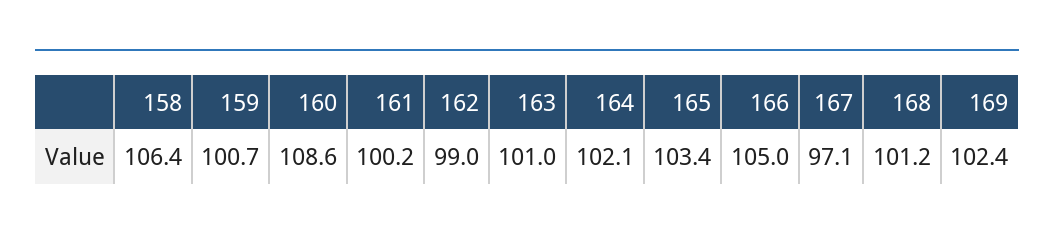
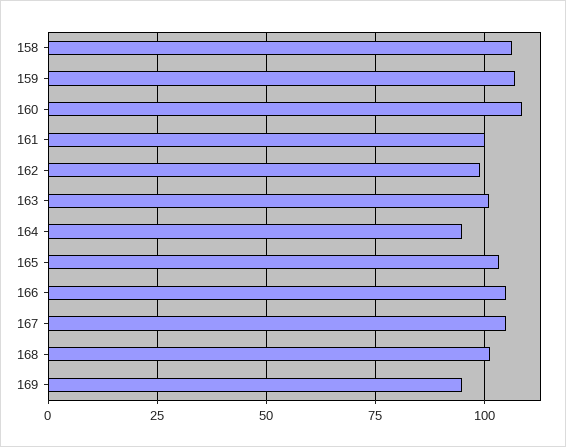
  {
    "158": 106.4,
-   "159": 100.7,
+   "159": 107.5,
    "160": 108.6,
    "161": 100.2,
    "162": 99,
    "163": 101,
-   "164": 102.1,
+   "164": 95,
    "165": 103.4,
    "166": 105,
-   "167": 97.1,
+   "167": 105,
    "168": 101.2,
-   "169": 102.4
+   "169": 95
  }

